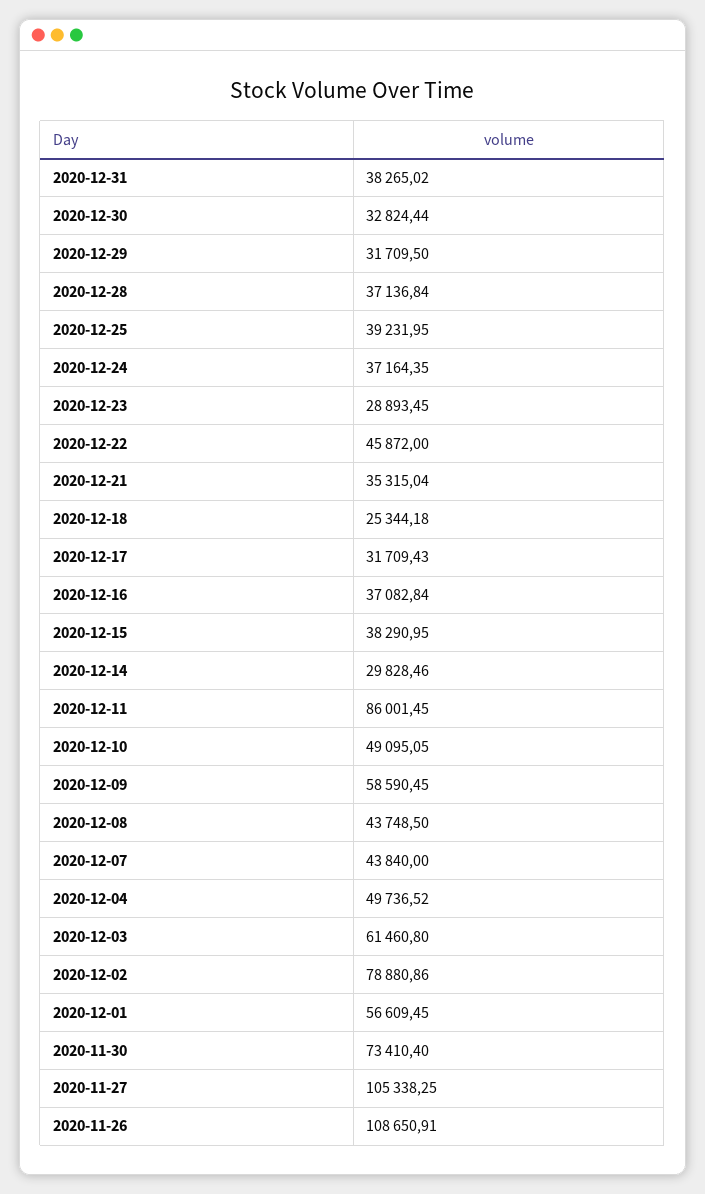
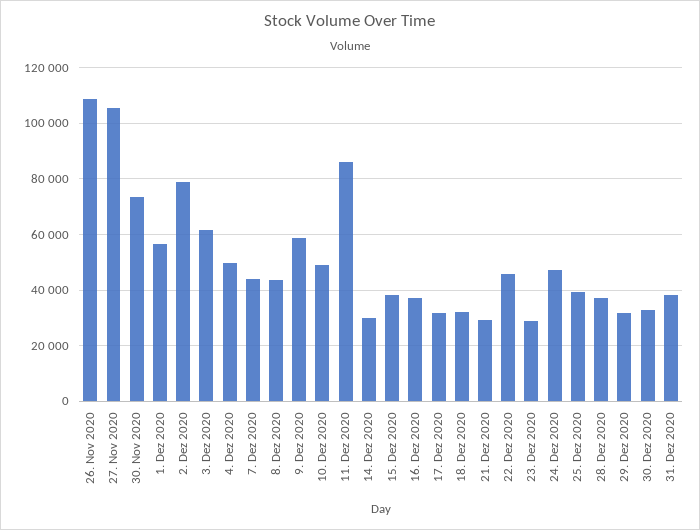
  {
    "2020-12-31": 38265.02,
    "2020-12-30": 32824.44,
    "2020-12-29": 31709.5,
    "2020-12-28": 37136.84,
    "2020-12-25": 39231.95,
-   "2020-12-24": 37164.35,
+   "2020-12-24": 47500,
    "2020-12-23": 28893.45,
    "2020-12-22": 45872,
-   "2020-12-21": 35315.04,
+   "2020-12-21": 30000,
-   "2020-12-18": 25344.18,
+   "2020-12-18": 32500,
    "2020-12-17": 31709.43,
    "2020-12-16": 37082.84,
    "2020-12-15": 38290.95,
    "2020-12-14": 29828.46,
    "2020-12-11": 86001.45,
    "2020-12-10": 49095.05,
    "2020-12-09": 58590.45,
    "2020-12-08": 43748.5,
    "2020-12-07": 43840,
    "2020-12-04": 49736.52,
    "2020-12-03": 61460.8,
    "2020-12-02": 78880.86,
    "2020-12-01": 56609.45,
    "2020-11-30": 73410.4,
    "2020-11-27": 105338.25,
    "2020-11-26": 108650.91
  }

